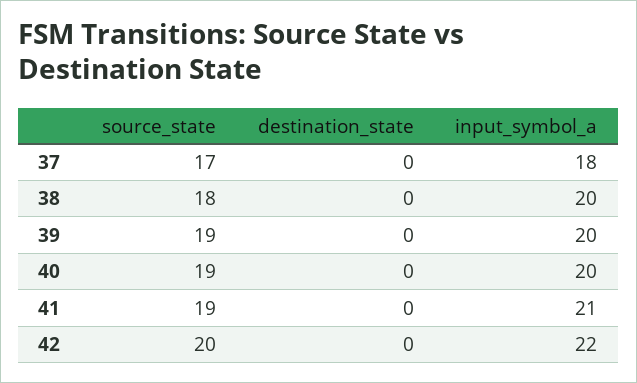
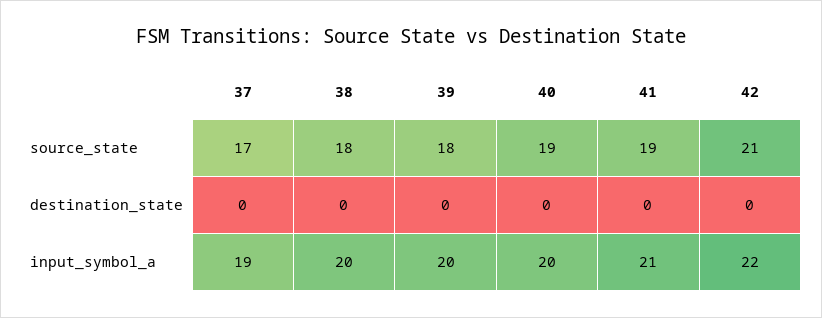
  {
    "source_state": {
      "37": 17,
      "38": 18,
-     "39": 19,
+     "39": 18,
      "40": 19,
      "41": 19,
-     "42": 20
+     "42": 21
    },
    "destination_state": {
      "37": 0,
      "38": 0,
      "39": 0,
      "40": 0,
      "41": 0,
      "42": 0
    },
    "input_symbol_a": {
-     "37": 18,
+     "37": 19,
      "38": 20,
      "39": 20,
      "40": 20,
      "41": 21,
      "42": 22
    }
  }

